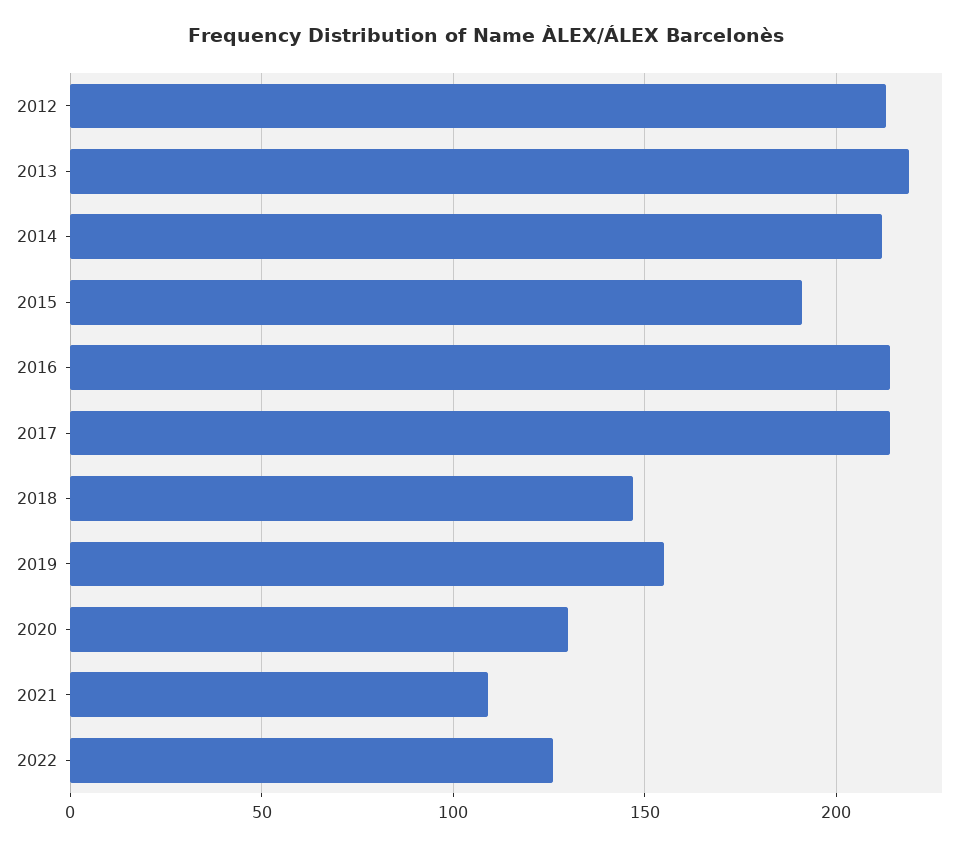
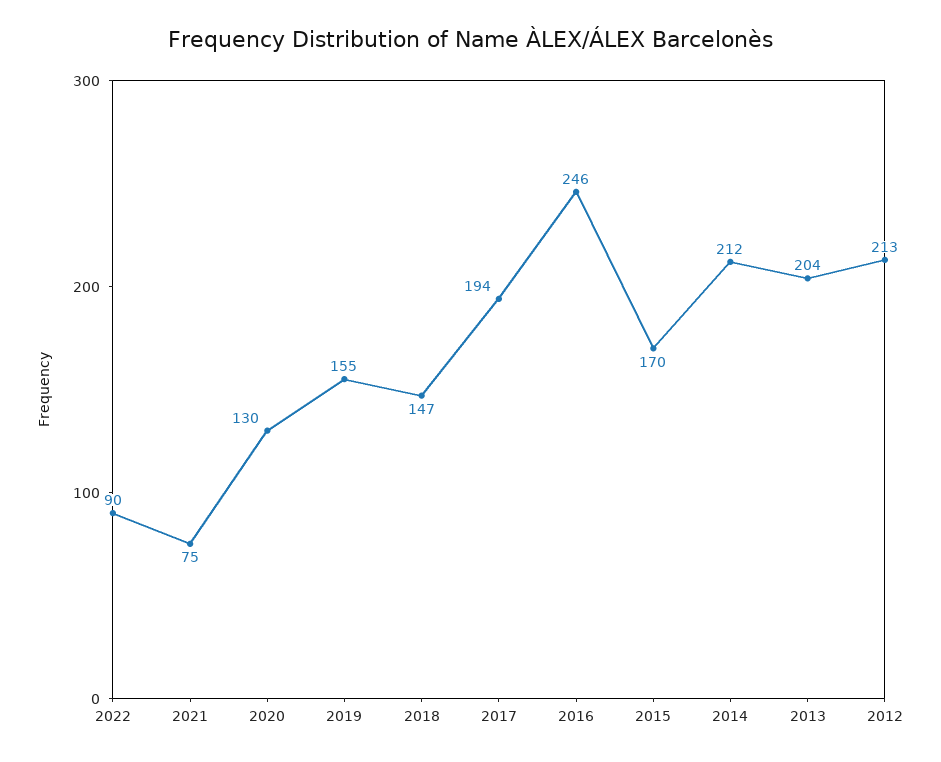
  {
    "2012": 213,
-   "2013": 220,
+   "2013": 204,
    "2014": 212,
-   "2015": 190,
+   "2015": 170,
-   "2016": 215,
+   "2016": 246,
-   "2017": 215,
+   "2017": 194,
    "2018": 147,
    "2019": 155,
    "2020": 130,
-   "2021": 110,
+   "2021": 75,
-   "2022": 125
+   "2022": 90
  }

